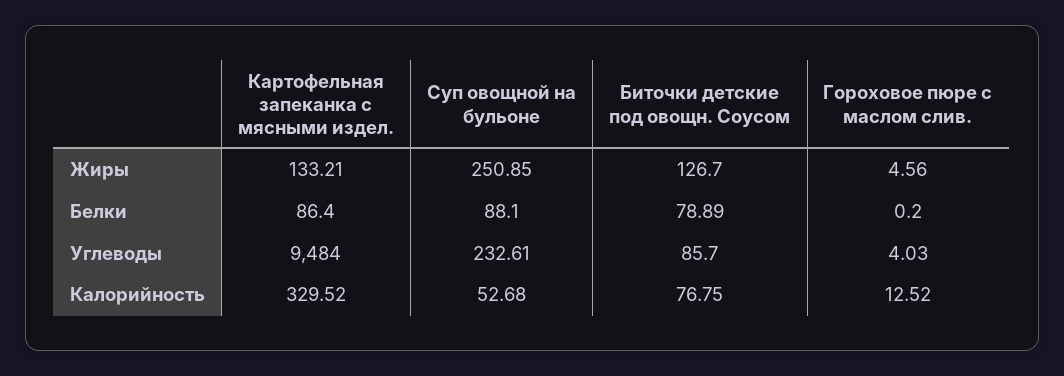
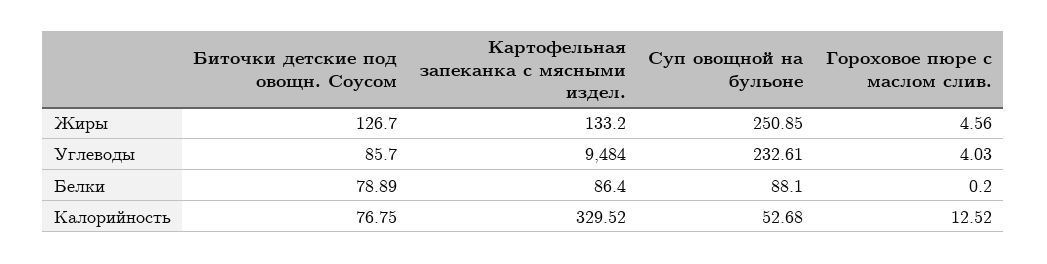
  {
    "Картофельная запеканка с мясными издел.": {
-     "Жиры": 133.21,
+     "Жиры": 133.2,
      "Белки": 86.4,
      "Углеводы": 9484,
      "Калорийность": 329.52
    },
    "Суп овощной на бульоне": {
      "Жиры": 250.85,
      "Белки": 88.1,
      "Углеводы": 232.61,
      "Калорийность": 52.68
    },
    "Биточки детские под овощн. Соусом": {
      "Жиры": 126.7,
      "Белки": 78.89,
      "Углеводы": 85.7,
      "Калорийность": 76.75
    },
    "Гороховое пюре с маслом слив.": {
      "Жиры": 4.56,
      "Белки": 0.2,
      "Углеводы": 4.03,
      "Калорийность": 12.52
    }
  }

